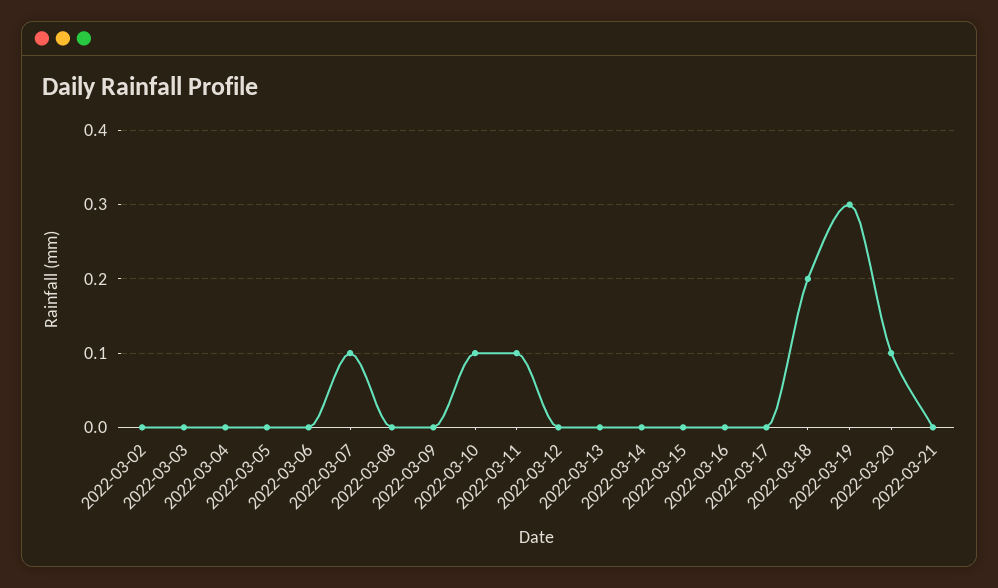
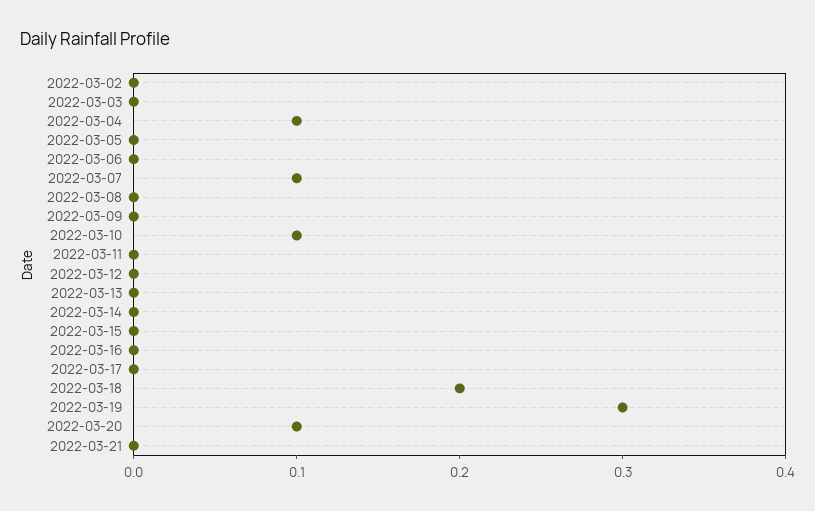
  {
    "2022-03-02": 0,
    "2022-03-03": 0,
-   "2022-03-04": 0,
+   "2022-03-04": 0.1,
    "2022-03-05": 0,
    "2022-03-06": 0,
    "2022-03-07": 0.1,
    "2022-03-08": 0,
    "2022-03-09": 0,
    "2022-03-10": 0.1,
-   "2022-03-11": 0.1,
+   "2022-03-11": 0,
    "2022-03-12": 0,
    "2022-03-13": 0,
    "2022-03-14": 0,
    "2022-03-15": 0,
    "2022-03-16": 0,
    "2022-03-17": 0,
    "2022-03-18": 0.2,
    "2022-03-19": 0.3,
    "2022-03-20": 0.1,
    "2022-03-21": 0
  }

